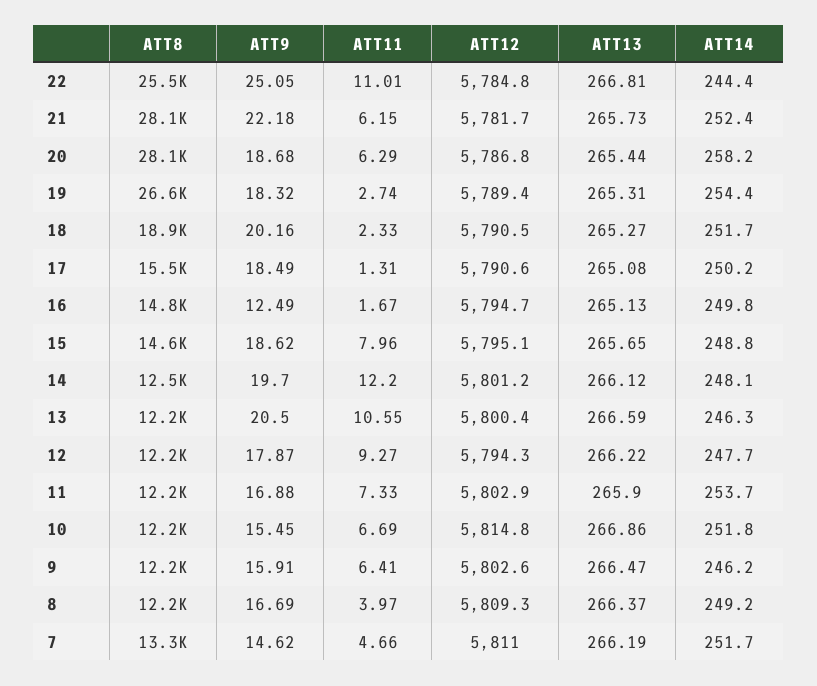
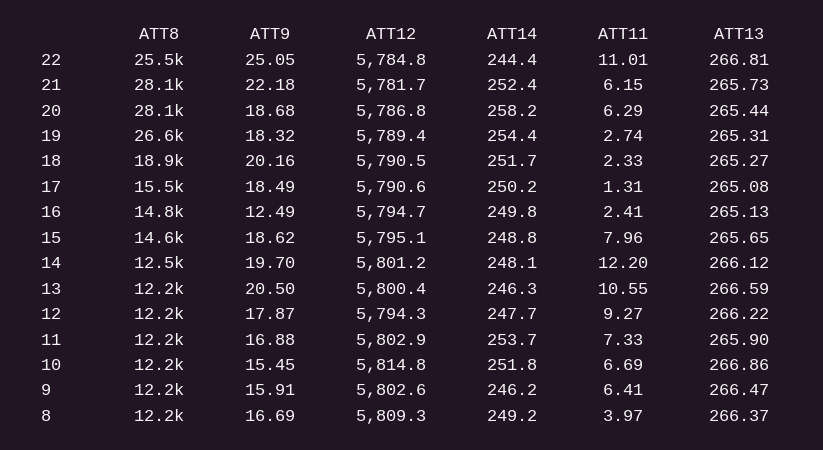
  {
    "ATT8": {
      "22": 25500,
      "21": 28100,
      "20": 28100,
      "19": 26600,
      "18": 18900,
      "17": 15500,
      "16": 14800,
      "15": 14600,
      "14": 12500,
      "13": 12200,
      "12": 12200,
      "11": 12200,
      "10": 12200,
      "9": 12200,
-     "8": 12200,
+     "8": 12200
-     "7": 13300
    },
    "ATT9": {
      "22": 25.05,
      "21": 22.18,
      "20": 18.68,
      "19": 18.32,
      "18": 20.16,
      "17": 18.49,
      "16": 12.49,
      "15": 18.62,
      "14": 19.7,
      "13": 20.5,
      "12": 17.87,
      "11": 16.88,
      "10": 15.45,
      "9": 15.91,
-     "8": 16.69,
+     "8": 16.69
-     "7": 14.62
    },
    "ATT11": {
      "22": 11.01,
      "21": 6.15,
      "20": 6.29,
      "19": 2.74,
      "18": 2.33,
      "17": 1.31,
-     "16": 1.67,
+     "16": 2.41,
      "15": 7.96,
      "14": 12.2,
      "13": 10.55,
      "12": 9.27,
      "11": 7.33,
      "10": 6.69,
      "9": 6.41,
-     "8": 3.97,
+     "8": 3.97
-     "7": 4.66
    },
    "ATT12": {
      "22": 5784.8,
      "21": 5781.7,
      "20": 5786.8,
      "19": 5789.4,
      "18": 5790.5,
      "17": 5790.6,
      "16": 5794.7,
      "15": 5795.1,
      "14": 5801.2,
      "13": 5800.4,
      "12": 5794.3,
      "11": 5802.9,
      "10": 5814.8,
      "9": 5802.6,
-     "8": 5809.3,
+     "8": 5809.3
-     "7": 5811
    },
    "ATT13": {
      "22": 266.81,
      "21": 265.73,
      "20": 265.44,
      "19": 265.31,
      "18": 265.27,
      "17": 265.08,
      "16": 265.13,
      "15": 265.65,
      "14": 266.12,
      "13": 266.59,
      "12": 266.22,
      "11": 265.9,
      "10": 266.86,
      "9": 266.47,
-     "8": 266.37,
+     "8": 266.37
-     "7": 266.19
    },
    "ATT14": {
      "22": 244.4,
      "21": 252.4,
      "20": 258.2,
      "19": 254.4,
      "18": 251.7,
      "17": 250.2,
      "16": 249.8,
      "15": 248.8,
      "14": 248.1,
      "13": 246.3,
      "12": 247.7,
      "11": 253.7,
      "10": 251.8,
      "9": 246.2,
-     "8": 249.2,
+     "8": 249.2
-     "7": 251.7
    }
  }

